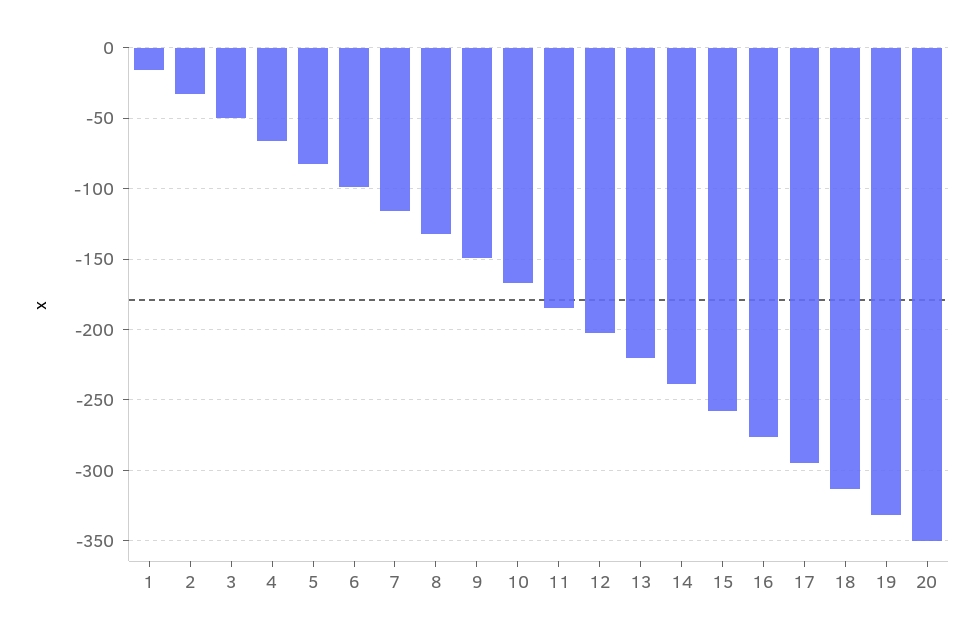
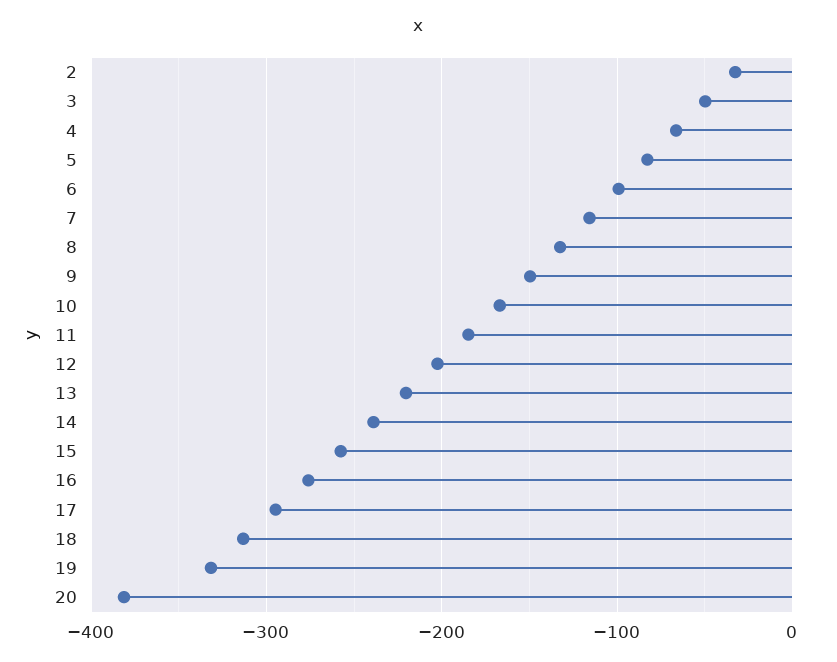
  {
-   "1": -15,
    "2": -35,
    "3": -50,
    "4": -65,
    "5": -85,
    "6": -100,
    "7": -115,
    "8": -135,
    "9": -150,
    "10": -165,
    "11": -185,
    "12": -200,
    "13": -220,
    "14": -240,
    "15": -260,
    "16": -275,
    "17": -295,
    "18": -315,
    "19": -330,
-   "20": -350
+   "20": -380
  }

